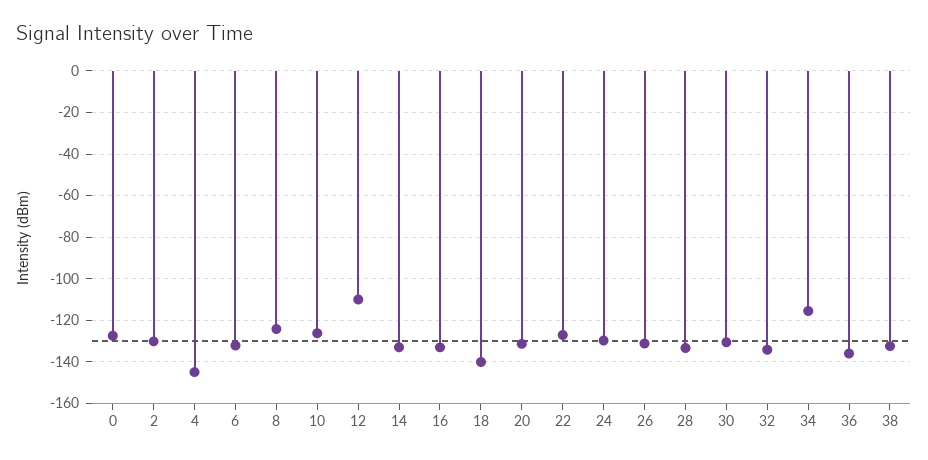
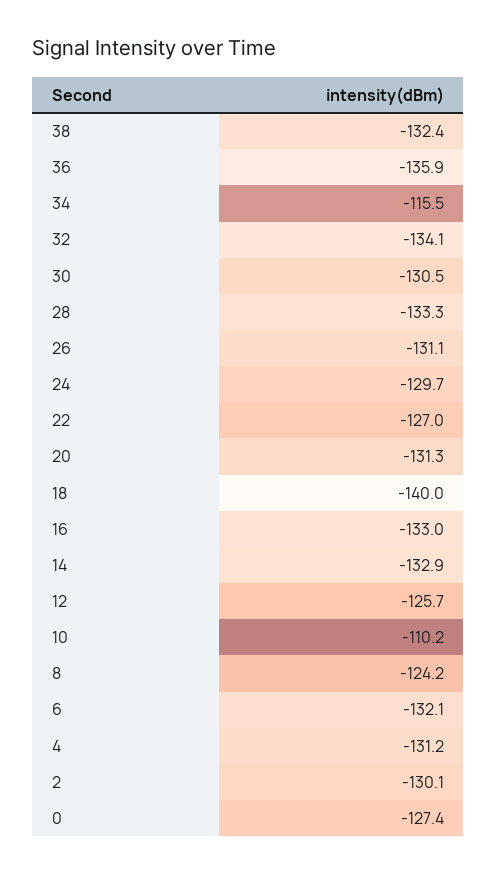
  {
    "0": -127.4,
    "2": -130.1,
-   "4": -145,
+   "4": -131.2,
    "6": -132.1,
    "8": -124.2,
-   "10": -125,
+   "10": -110.2,
-   "12": -110,
+   "12": -125.7,
    "14": -132.9,
    "16": -133,
    "18": -140,
    "20": -131.3,
    "22": -127,
    "24": -129.7,
    "26": -131.1,
    "28": -133.3,
    "30": -130.5,
    "32": -134.1,
    "34": -115.5,
    "36": -135.9,
    "38": -132.4
  }

